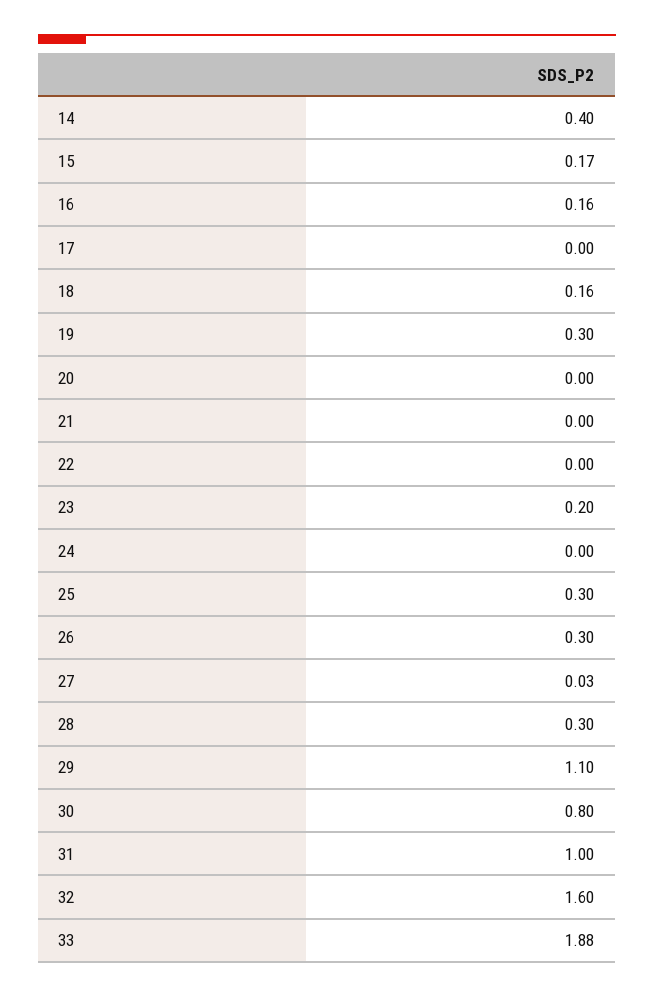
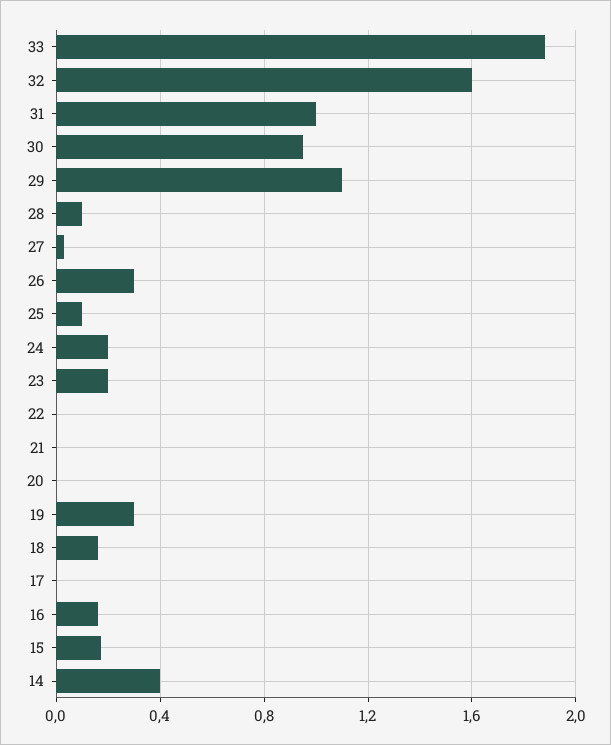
  {
    "14": 0.4,
    "15": 0.17,
    "16": 0.16,
    "17": 0,
    "18": 0.16,
    "19": 0.3,
    "20": 0,
    "21": 0,
    "22": 0,
    "23": 0.2,
-   "24": 0,
+   "24": 0.2,
-   "25": 0.3,
+   "25": 0.1,
    "26": 0.3,
    "27": 0.03,
-   "28": 0.3,
+   "28": 0.1,
    "29": 1.1,
-   "30": 0.8,
+   "30": 0.95,
    "31": 1,
    "32": 1.6,
    "33": 1.88
  }

